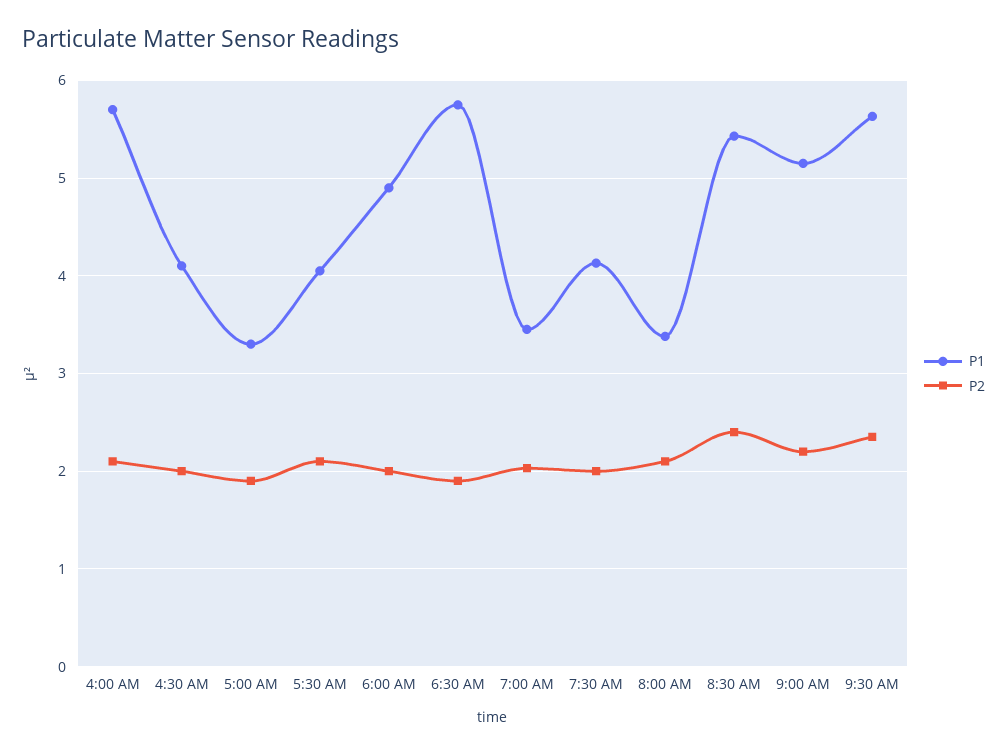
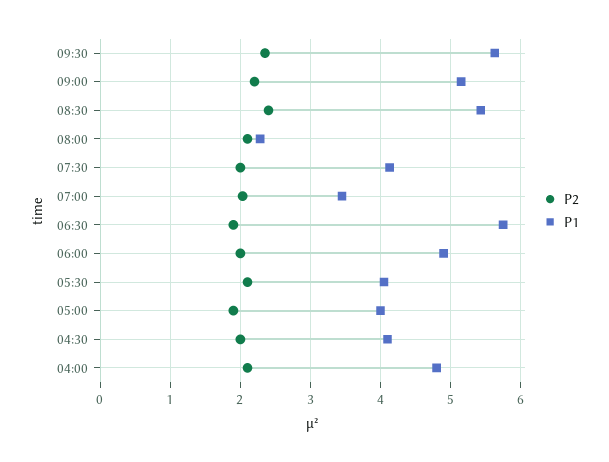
  {
    "P1": {
-     "4:00 AM": 5.7,
+     "4:00 AM": 4.8,
      "4:30 AM": 4.1,
-     "5:00 AM": 3.3,
+     "5:00 AM": 4,
      "5:30 AM": 4.1,
      "6:00 AM": 4.9,
      "6:30 AM": 5.8,
      "7:00 AM": 3.5,
      "7:30 AM": 4.1,
-     "8:00 AM": 3.4,
+     "8:00 AM": 2.3,
      "8:30 AM": 5.4,
      "9:00 AM": 5.2,
      "9:30 AM": 5.6
    },
    "P2": {
      "4:00 AM": 2.1,
      "4:30 AM": 2,
      "5:00 AM": 1.9,
      "5:30 AM": 2.1,
      "6:00 AM": 2,
      "6:30 AM": 1.9,
      "7:00 AM": 2,
      "7:30 AM": 2,
      "8:00 AM": 2.1,
      "8:30 AM": 2.4,
      "9:00 AM": 2.2,
      "9:30 AM": 2.4
    }
  }

